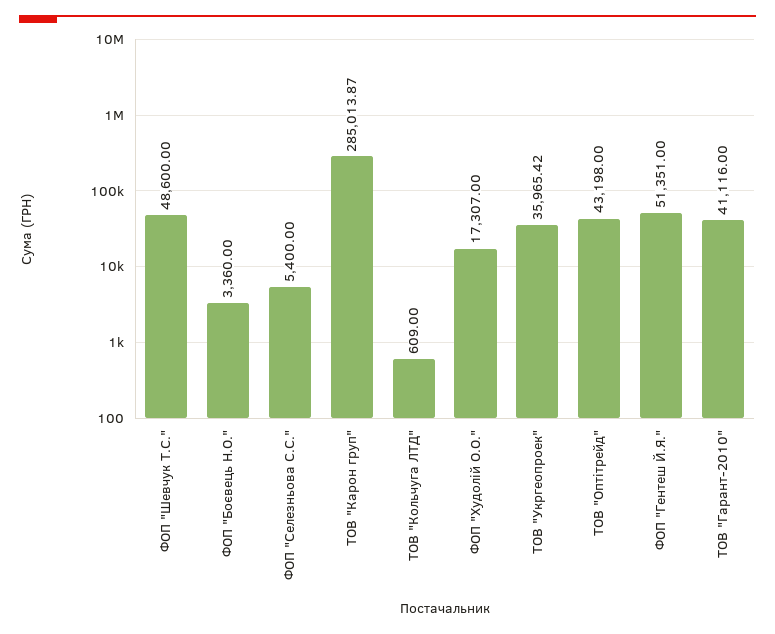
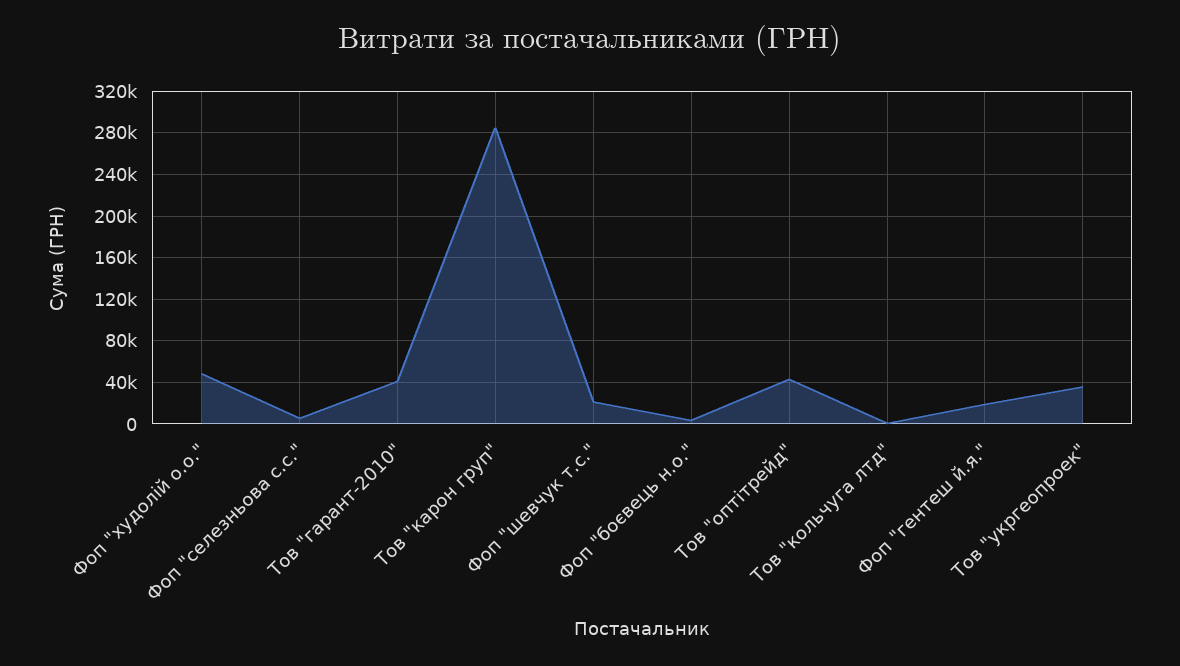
  {
-   "ФОП \"Шевчук Т.С.\"": 48600,
+   "ФОП \"Шевчук Т.С.\"": 20000,
    "ФОП \"Боєвець Н.О.\"": 3360,
    "ФОП \"Селезньова С.С.\"": 5400,
    "ТОВ \"Карон груп\"": 285013.87,
    "ТОВ \"Кольчуга ЛТД\"": 609,
-   "ФОП \"Худолій О.О.\"": 17307,
+   "ФОП \"Худолій О.О.\"": 50000,
    "ТОВ \"Укргеопроек\"": 35965.42,
    "ТОВ \"Оптітрейд\"": 43198,
-   "ФОП \"Гентеш Й.Я.\"": 51351,
+   "ФОП \"Гентеш Й.Я.\"": 20000,
    "ТОВ \"Гарант-2010\"": 41116
  }

